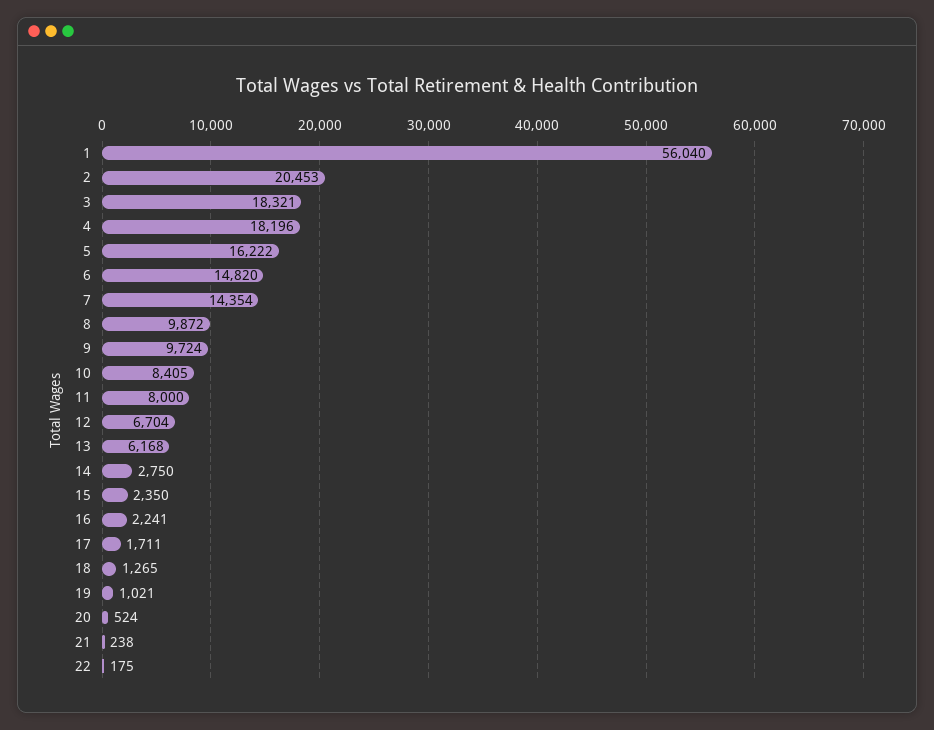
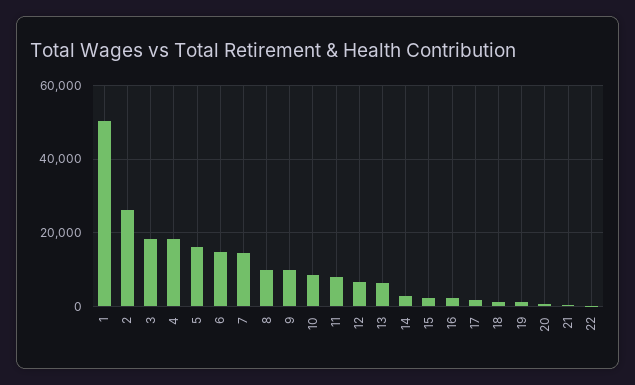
  {
-   "1": 56040,
+   "1": 50000,
-   "2": 20453,
+   "2": 26000,
    "3": 18321,
    "4": 18196,
    "5": 16222,
    "6": 14820,
    "7": 14354,
    "8": 9872,
    "9": 9724,
    "10": 8405,
    "11": 8000,
    "12": 6704,
    "13": 6168,
    "14": 2750,
    "15": 2350,
    "16": 2241,
    "17": 1711,
    "18": 1265,
    "19": 1021,
    "20": 524,
    "21": 238,
    "22": 175
  }

